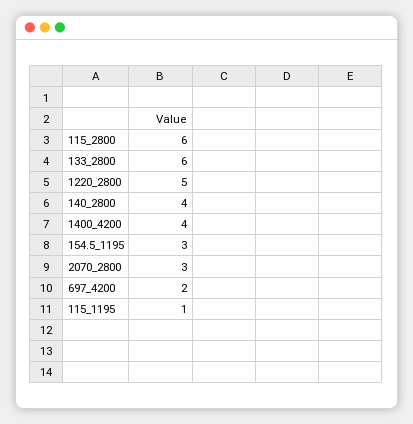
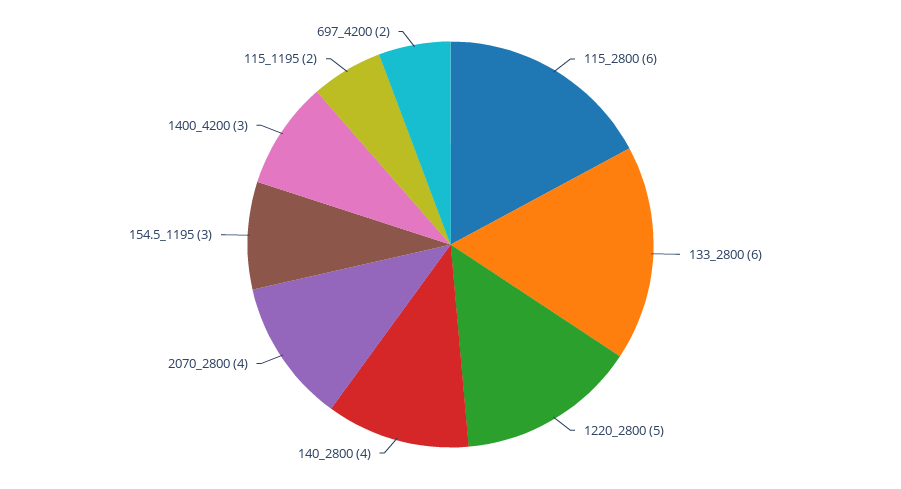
  {
    "115_2800": 6,
    "133_2800": 6,
    "1220_2800": 5,
    "140_2800": 4,
-   "1400_4200": 4,
+   "1400_4200": 3,
    "154.5_1195": 3,
-   "2070_2800": 3,
+   "2070_2800": 4,
    "697_4200": 2,
-   "115_1195": 1
+   "115_1195": 2
  }

